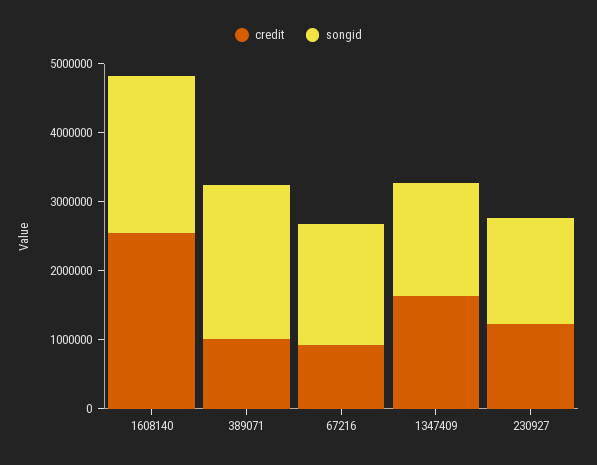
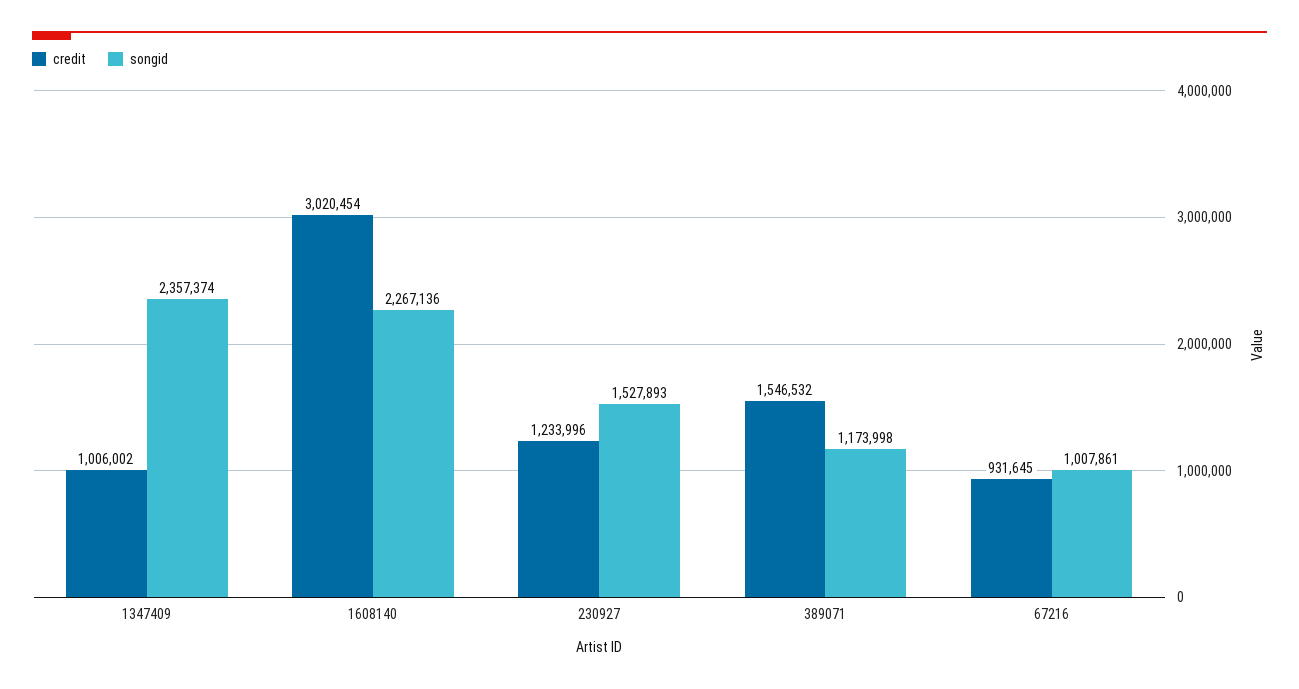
  {
    "credit": {
-     "1608140": 2600000,
+     "1608140": 3020454,
-     "389071": 1000000,
+     "389071": 1546532,
      "67216": 931645,
-     "1347409": 1600000,
+     "1347409": 1006002,
      "230927": 1233996
    },
    "songid": {
      "1608140": 2267136,
-     "389071": 2200000,
+     "389071": 1173998,
-     "67216": 1800000,
+     "67216": 1007861,
-     "1347409": 1600000,
+     "1347409": 2357374,
      "230927": 1527893
    }
  }

